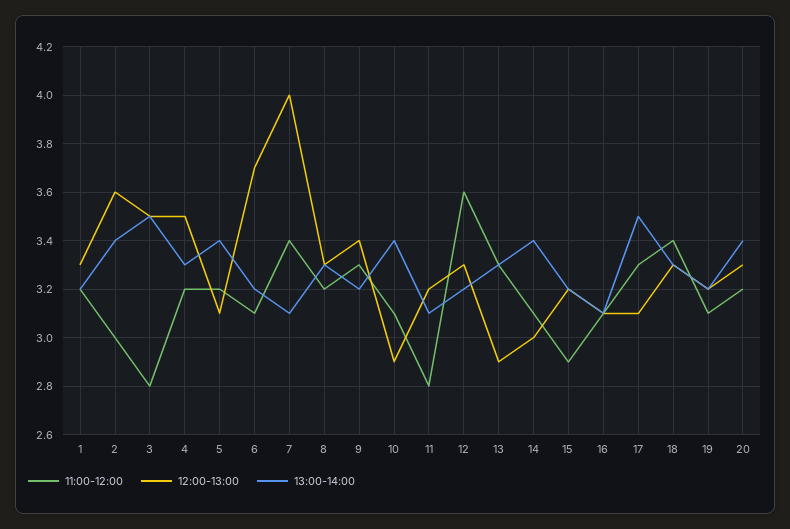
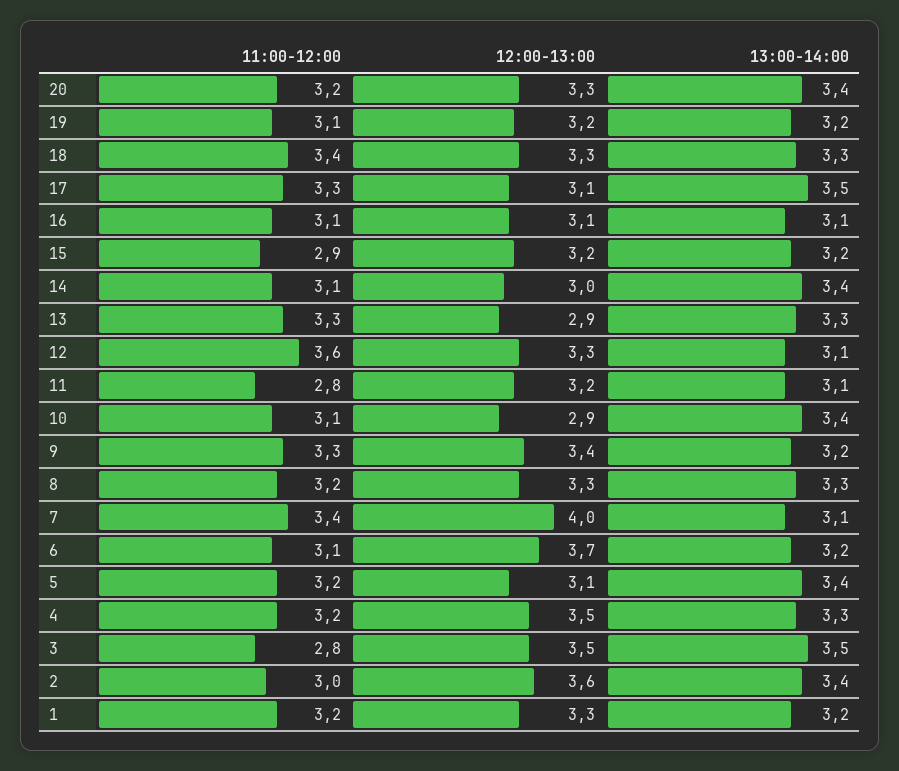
  {
    "11:00-12:00": {
      "1": 3.2,
      "2": 3,
      "3": 2.8,
      "4": 3.2,
      "5": 3.2,
      "6": 3.1,
      "7": 3.4,
      "8": 3.2,
      "9": 3.3,
      "10": 3.1,
      "11": 2.8,
      "12": 3.6,
      "13": 3.3,
      "14": 3.1,
      "15": 2.9,
      "16": 3.1,
      "17": 3.3,
      "18": 3.4,
      "19": 3.1,
      "20": 3.2
    },
    "12:00-13:00": {
      "1": 3.3,
      "2": 3.6,
      "3": 3.5,
      "4": 3.5,
      "5": 3.1,
      "6": 3.7,
      "7": 4,
      "8": 3.3,
      "9": 3.4,
      "10": 2.9,
      "11": 3.2,
      "12": 3.3,
      "13": 2.9,
      "14": 3,
      "15": 3.2,
      "16": 3.1,
      "17": 3.1,
      "18": 3.3,
      "19": 3.2,
      "20": 3.3
    },
    "13:00-14:00": {
      "1": 3.2,
      "2": 3.4,
      "3": 3.5,
      "4": 3.3,
      "5": 3.4,
      "6": 3.2,
      "7": 3.1,
      "8": 3.3,
      "9": 3.2,
      "10": 3.4,
      "11": 3.1,
-     "12": 3.2,
+     "12": 3.1,
      "13": 3.3,
      "14": 3.4,
      "15": 3.2,
      "16": 3.1,
      "17": 3.5,
      "18": 3.3,
      "19": 3.2,
      "20": 3.4
    }
  }

